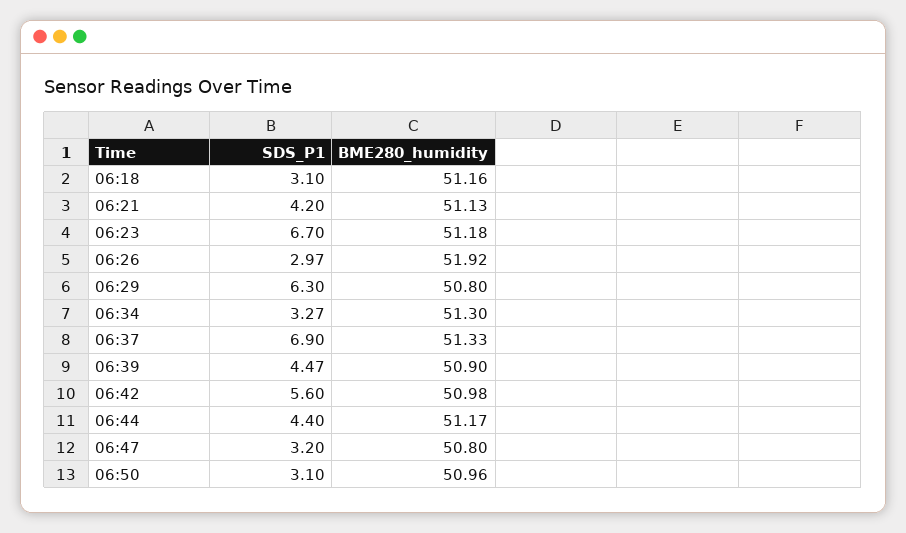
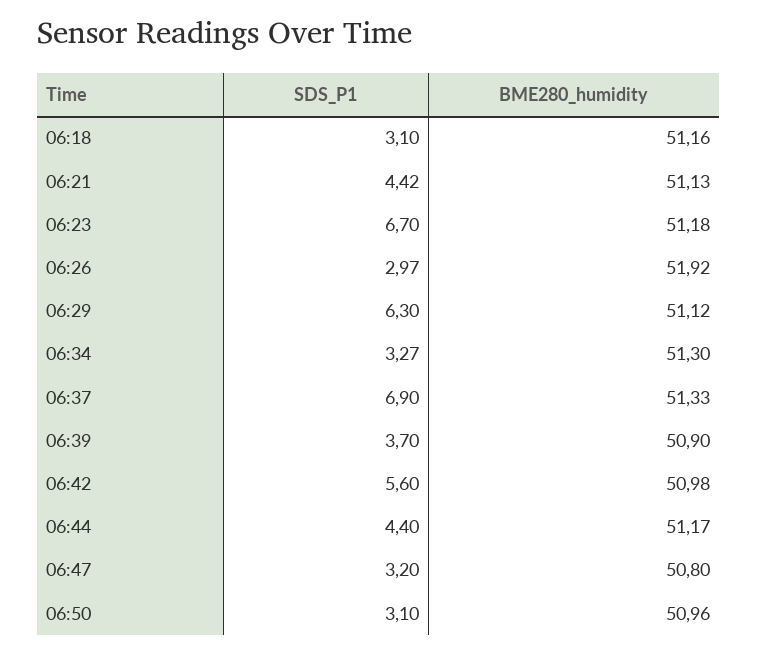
  {
    "SDS_P1": {
      "06:18": 3.1,
-     "06:21": 4.2,
+     "06:21": 4.42,
      "06:23": 6.7,
      "06:26": 2.97,
      "06:29": 6.3,
      "06:34": 3.27,
      "06:37": 6.9,
-     "06:39": 4.47,
+     "06:39": 3.7,
      "06:42": 5.6,
      "06:44": 4.4,
      "06:47": 3.2,
      "06:50": 3.1
    },
    "BME280_humidity": {
      "06:18": 51.16,
      "06:21": 51.13,
      "06:23": 51.18,
      "06:26": 51.92,
-     "06:29": 50.8,
+     "06:29": 51.12,
      "06:34": 51.3,
      "06:37": 51.33,
      "06:39": 50.9,
      "06:42": 50.98,
      "06:44": 51.17,
      "06:47": 50.8,
      "06:50": 50.96
    }
  }

